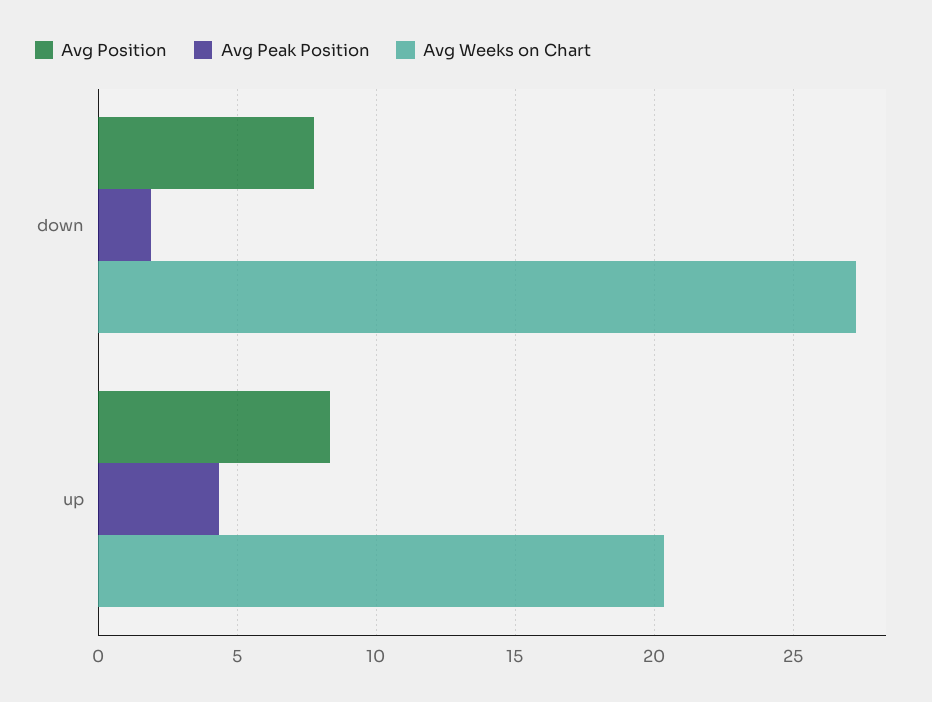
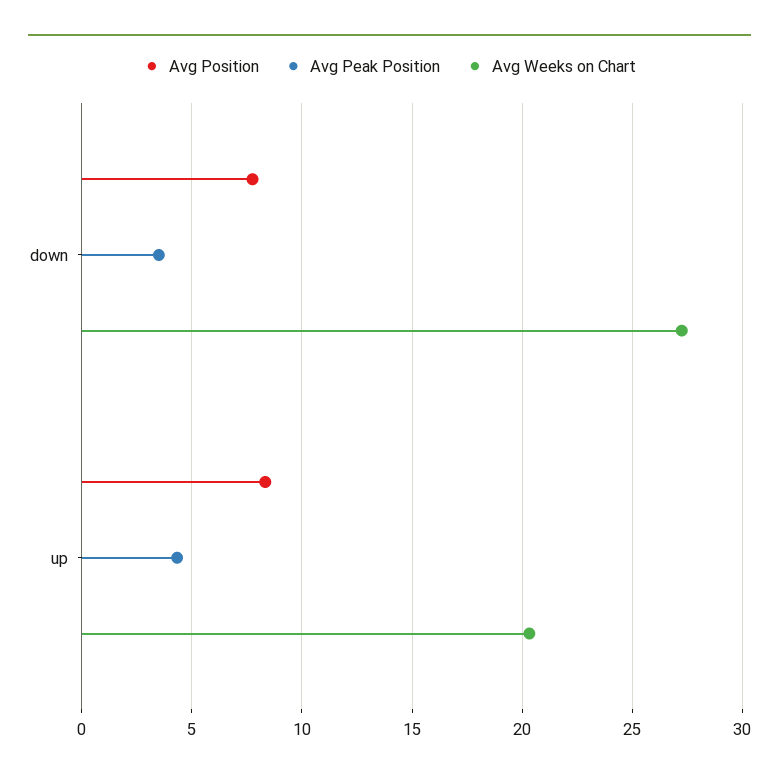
  {
    "Avg Position": {
      "down": 8,
      "up": 8.5
    },
    "Avg Peak Position": {
-     "down": 2,
+     "down": 3.5,
      "up": 4.5
    },
    "Avg Weeks on Chart": {
      "down": 27.5,
      "up": 20.5
    }
  }

